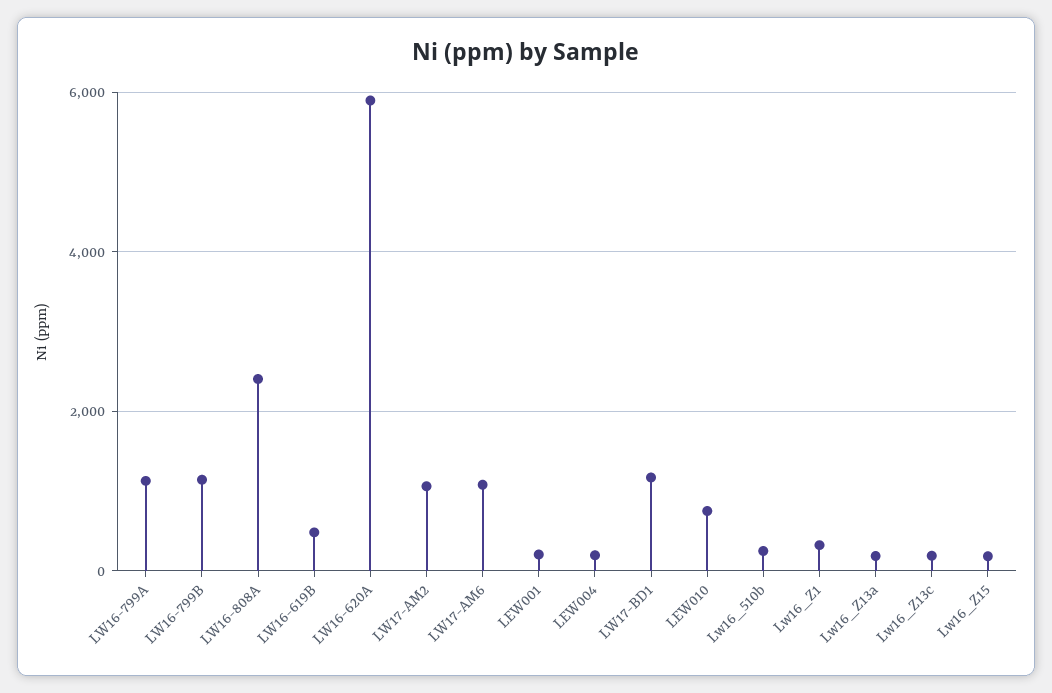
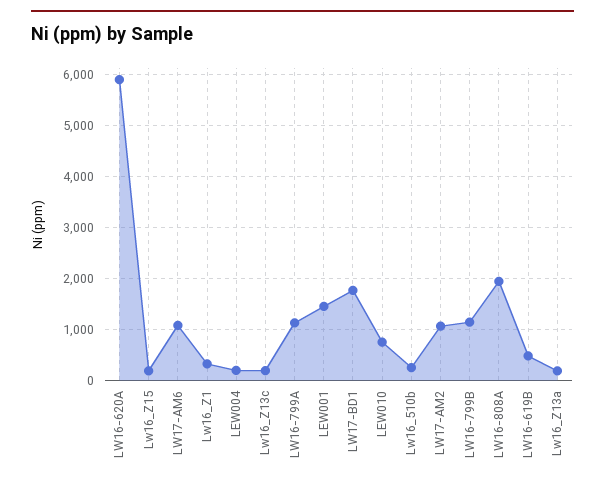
  {
    "LW16-799A": 1200,
    "LW16-799B": 1200,
-   "LW16-808A": 2400,
+   "LW16-808A": 2000,
    "LW16-619B": 400,
    "LW16-620A": 6000,
    "LW17-AM2": 1000,
    "LW17-AM6": 1000,
-   "LEW001": 200,
+   "LEW001": 1400,
    "LEW004": 200,
-   "LW17-BD1": 1200,
+   "LW17-BD1": 1800,
    "LEW010": 800,
    "Lw16_510b": 200,
    "Lw16_Z1": 400,
    "Lw16_Z13a": 200,
    "Lw16_Z13c": 200,
    "Lw16_Z15": 200
  }

